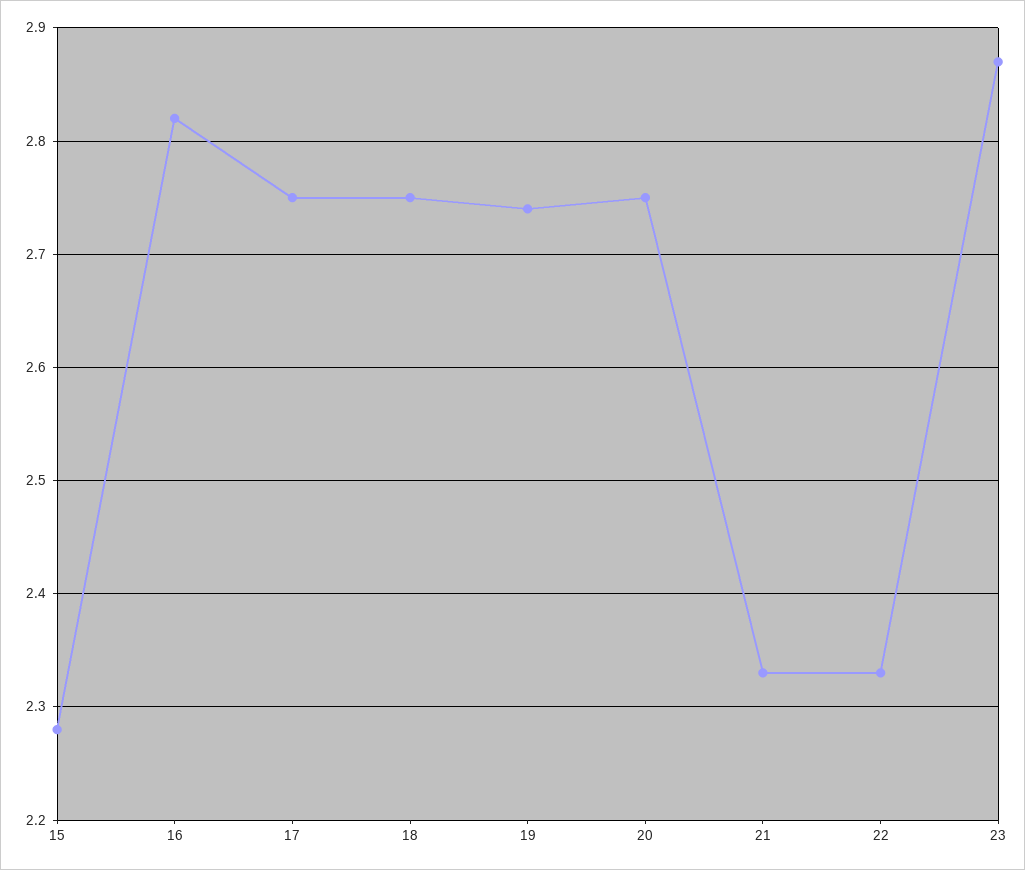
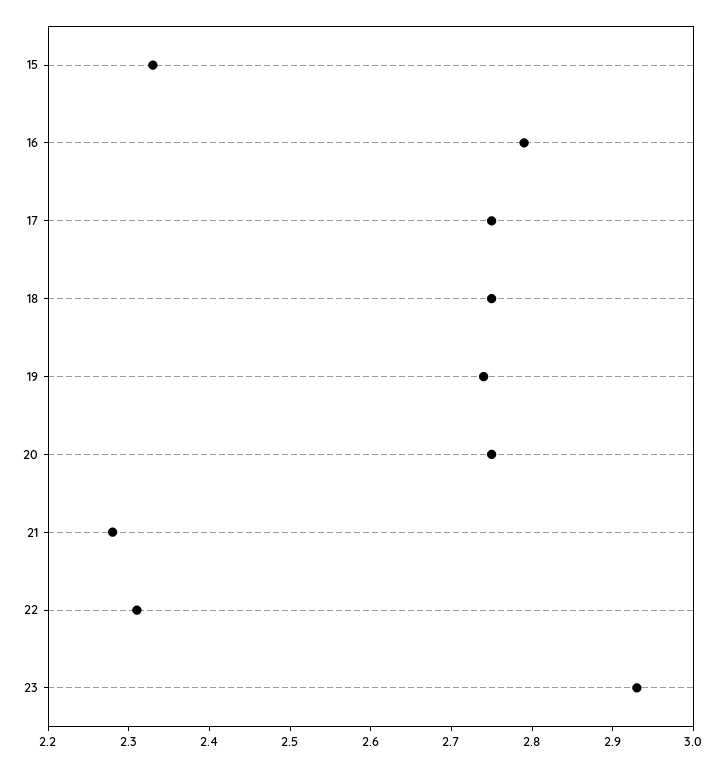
  {
-   "15": 2.28,
+   "15": 2.33,
-   "16": 2.82,
+   "16": 2.79,
    "17": 2.75,
    "18": 2.75,
    "19": 2.74,
    "20": 2.75,
-   "21": 2.33,
+   "21": 2.28,
-   "22": 2.33,
+   "22": 2.31,
-   "23": 2.87
+   "23": 2.93
  }

